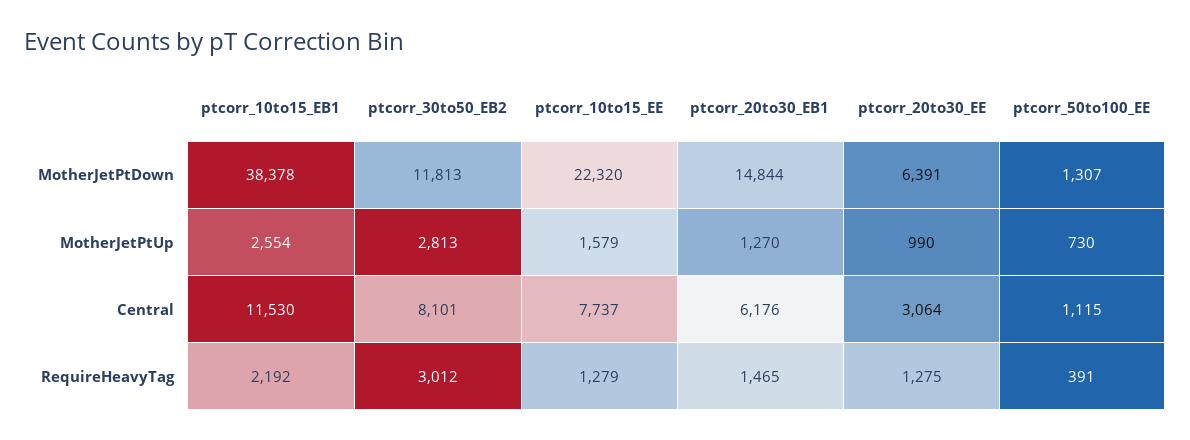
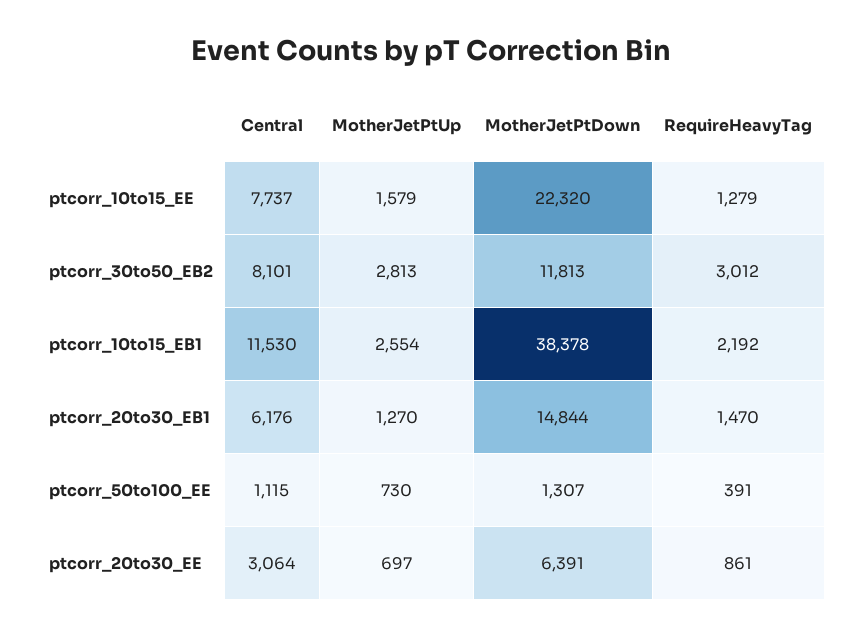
  {
    "ptcorr_10to15_EB1": {
      "MotherJetPtDown": 38378,
      "MotherJetPtUp": 2554,
      "Central": 11530,
      "RequireHeavyTag": 2192
    },
    "ptcorr_30to50_EB2": {
      "MotherJetPtDown": 11813,
      "MotherJetPtUp": 2813,
      "Central": 8101,
      "RequireHeavyTag": 3012
    },
    "ptcorr_10to15_EE": {
      "MotherJetPtDown": 22320,
      "MotherJetPtUp": 1579,
      "Central": 7737,
      "RequireHeavyTag": 1279
    },
    "ptcorr_20to30_EB1": {
      "MotherJetPtDown": 14844,
      "MotherJetPtUp": 1270,
      "Central": 6176,
-     "RequireHeavyTag": 1465
+     "RequireHeavyTag": 1470
    },
    "ptcorr_20to30_EE": {
      "MotherJetPtDown": 6391,
-     "MotherJetPtUp": 990,
+     "MotherJetPtUp": 697,
      "Central": 3064,
-     "RequireHeavyTag": 1275
+     "RequireHeavyTag": 861
    },
    "ptcorr_50to100_EE": {
      "MotherJetPtDown": 1307,
      "MotherJetPtUp": 730,
      "Central": 1115,
      "RequireHeavyTag": 391
    }
  }

